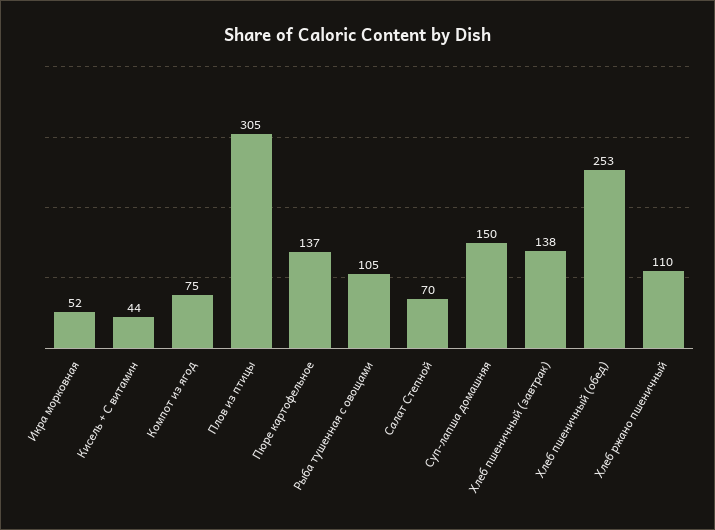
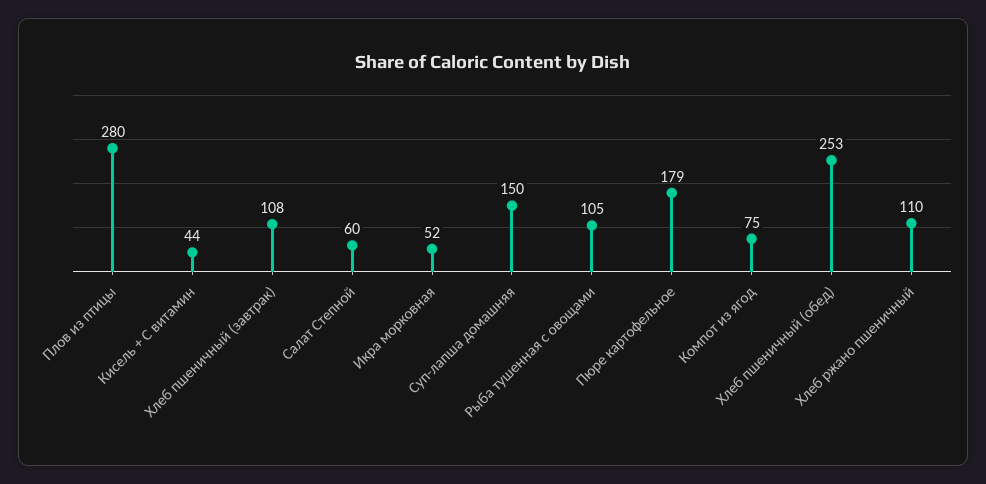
  {
    "Икра морковная": 52,
    "Кисель + С витамин": 44,
    "Компот из ягод": 75,
-   "Плов из птицы": 305,
+   "Плов из птицы": 280,
-   "Пюре картофельное": 137,
+   "Пюре картофельное": 179,
    "Рыба тушенная с овощами": 105,
-   "Салат Степной": 70,
+   "Салат Степной": 60,
    "Суп-лапша домашняя": 150,
-   "Хлеб пшеничный (завтрак)": 138,
+   "Хлеб пшеничный (завтрак)": 108,
    "Хлеб пшеничный (обед)": 253,
    "Хлеб ржано пшеничный": 110
  }

